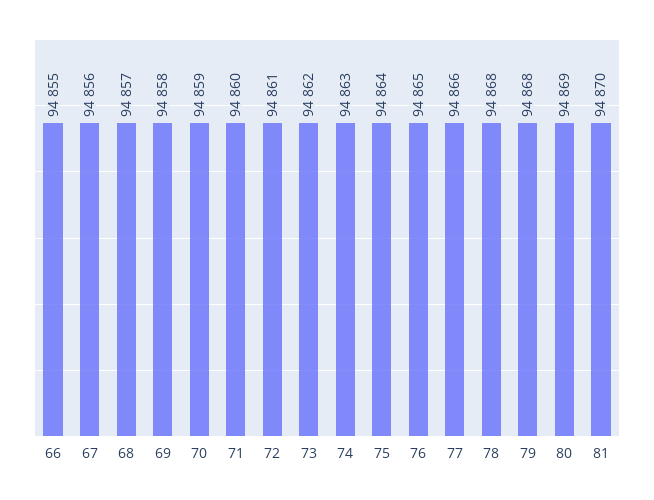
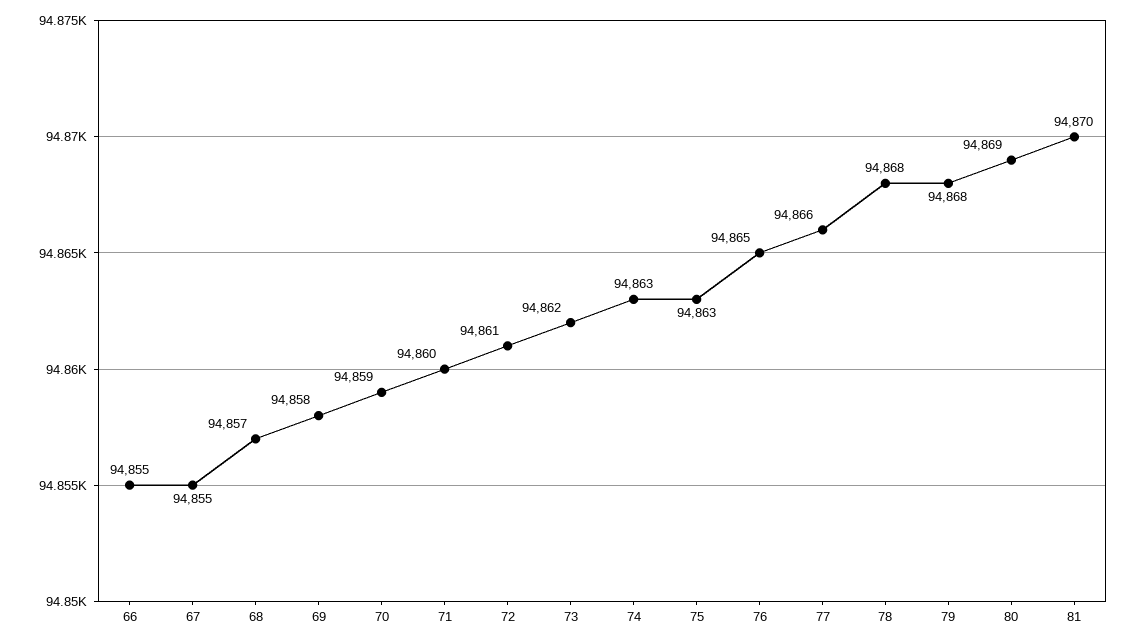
  {
    "66": 94855,
-   "67": 94856,
+   "67": 94855,
    "68": 94857,
    "69": 94858,
    "70": 94859,
    "71": 94860,
    "72": 94861,
    "73": 94862,
    "74": 94863,
-   "75": 94864,
+   "75": 94863,
    "76": 94865,
    "77": 94866,
    "78": 94868,
    "79": 94868,
    "80": 94869,
    "81": 94870
  }

